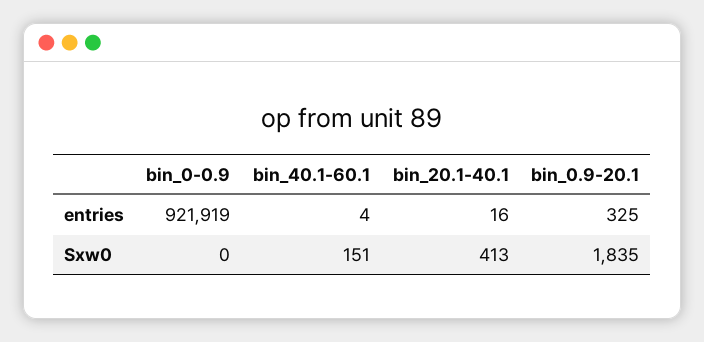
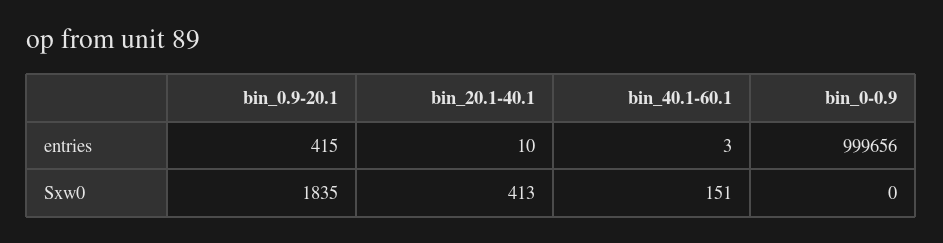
  {
    "bin_0-0.9": {
-     "entries": 921919,
+     "entries": 999656,
      "Sxw0": 0
    },
    "bin_40.1-60.1": {
-     "entries": 4,
+     "entries": 3,
      "Sxw0": 151
    },
    "bin_20.1-40.1": {
-     "entries": 16,
+     "entries": 10,
      "Sxw0": 413
    },
    "bin_0.9-20.1": {
-     "entries": 325,
+     "entries": 415,
      "Sxw0": 1835
    }
  }

